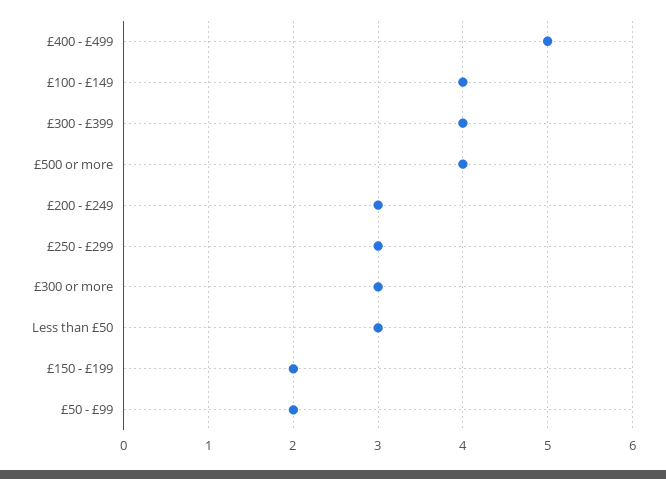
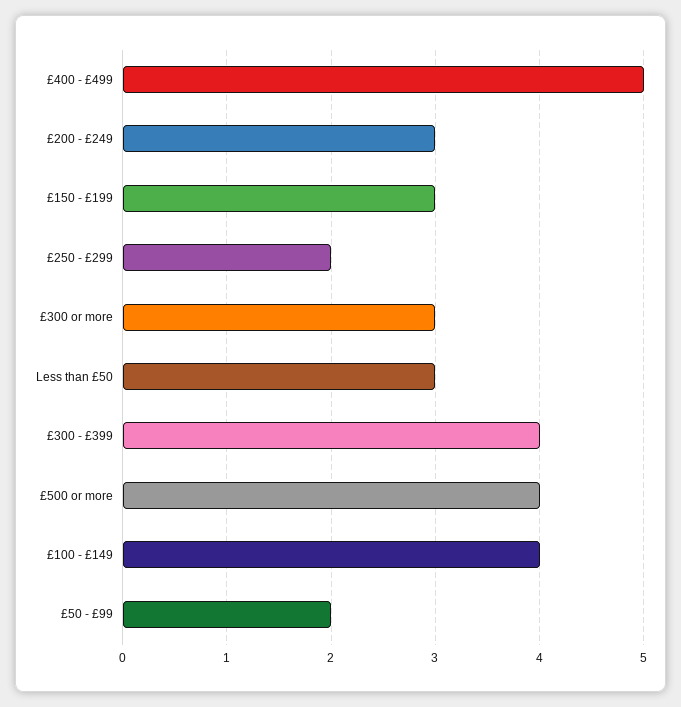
  {
    "£400 - £499": 5,
    "£100 - £149": 4,
    "£300 - £399": 4,
    "£500 or more": 4,
    "£200 - £249": 3,
-   "£250 - £299": 3,
+   "£250 - £299": 2,
    "£300 or more": 3,
    "Less than £50": 3,
-   "£150 - £199": 2,
+   "£150 - £199": 3,
    "£50 - £99": 2
  }

